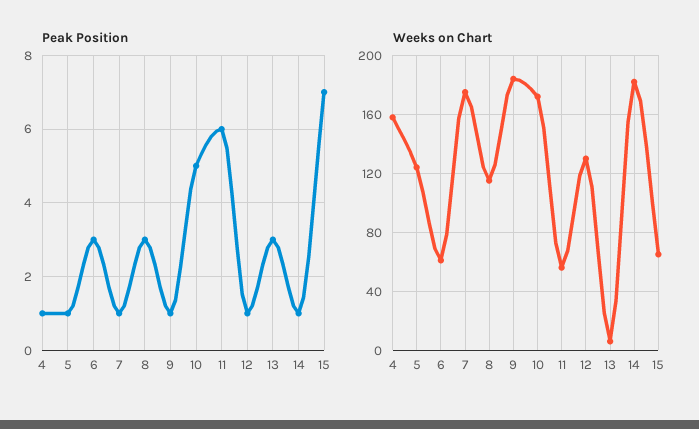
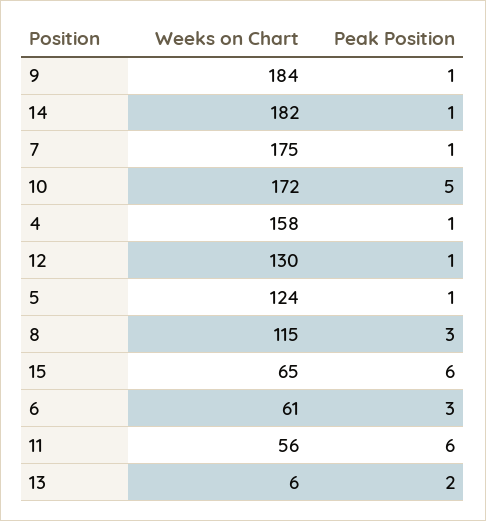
  {
    "Peak Position": {
      "4": 1,
      "5": 1,
      "6": 3,
      "7": 1,
      "8": 3,
      "9": 1,
      "10": 5,
      "11": 6,
      "12": 1,
-     "13": 3,
+     "13": 2,
      "14": 1,
-     "15": 7
+     "15": 6
    },
    "Weeks on Chart": {
      "4": 158,
      "5": 124,
      "6": 61,
      "7": 175,
      "8": 115,
      "9": 184,
      "10": 172,
      "11": 56,
      "12": 130,
      "13": 6,
      "14": 182,
      "15": 65
    }
  }

